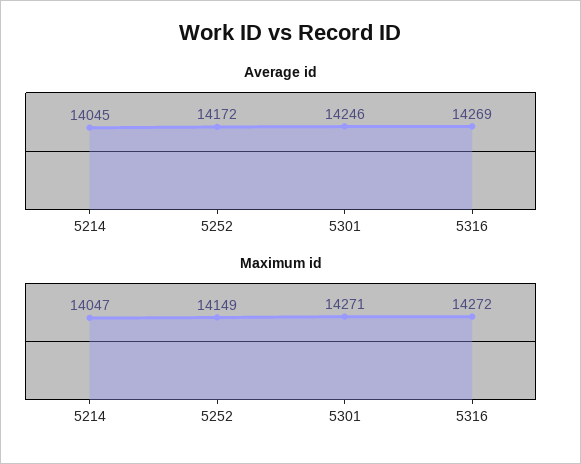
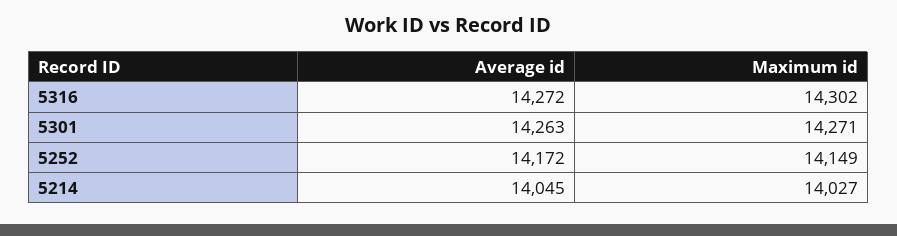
  {
    "Average id": {
      "5214": 14045,
      "5252": 14172,
-     "5301": 14246,
+     "5301": 14263,
-     "5316": 14269
+     "5316": 14272
    },
    "Maximum id": {
-     "5214": 14047,
+     "5214": 14027,
      "5252": 14149,
      "5301": 14271,
-     "5316": 14272
+     "5316": 14302
    }
  }

